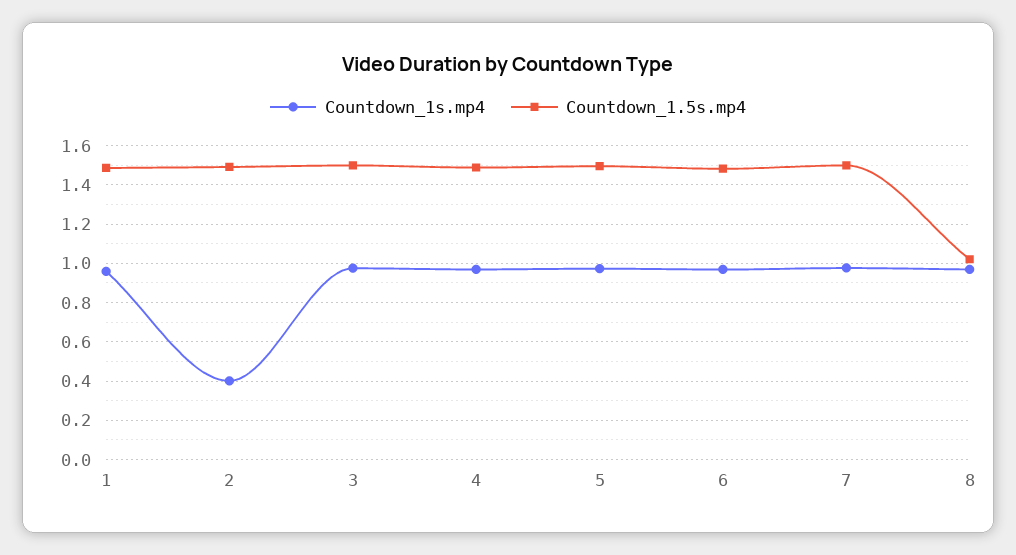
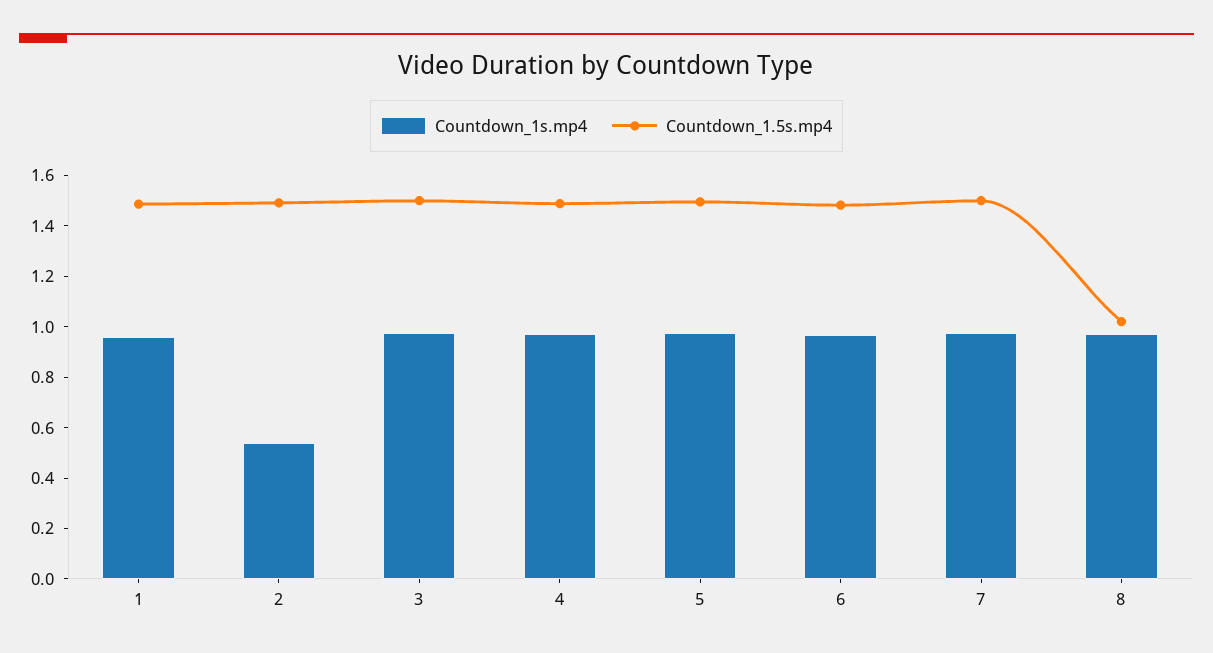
  {
    "Countdown_1s.mp4": {
      "1": 0.95,
-     "2": 0.4,
+     "2": 0.55,
      "3": 1,
      "4": 0.95,
      "5": 0.95,
      "6": 0.95,
      "7": 1,
      "8": 0.95
    },
    "Countdown_1.5s.mp4": {
      "1": 1.5,
      "2": 1.5,
      "3": 1.5,
      "4": 1.5,
      "5": 1.5,
      "6": 1.5,
      "7": 1.5,
      "8": 1
    }
  }

